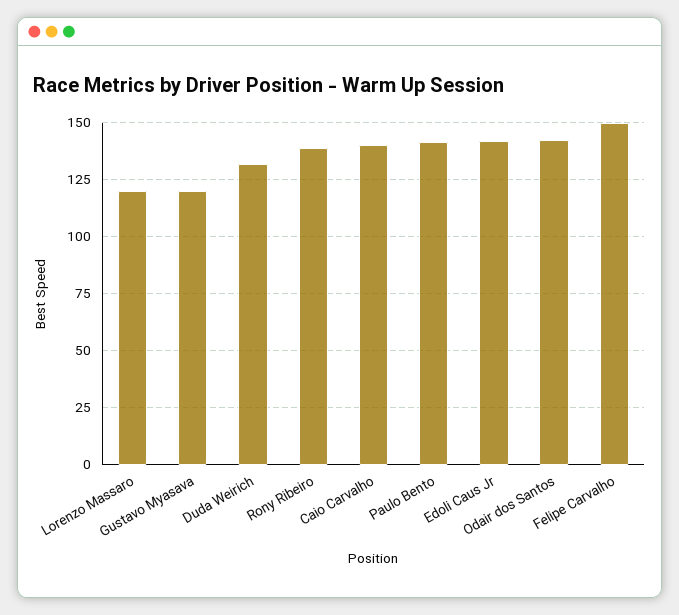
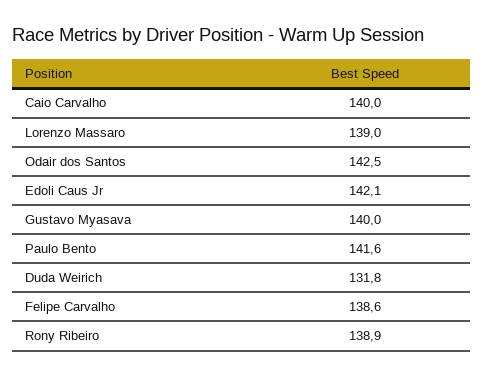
  {
-   "Lorenzo Massaro": 120,
+   "Lorenzo Massaro": 139,
-   "Gustavo Myasava": 120,
+   "Gustavo Myasava": 140,
    "Duda Weirich": 131.8,
    "Rony Ribeiro": 138.9,
    "Caio Carvalho": 140,
    "Paulo Bento": 141.6,
    "Edoli Caus Jr": 142.1,
    "Odair dos Santos": 142.5,
-   "Felipe Carvalho": 150
+   "Felipe Carvalho": 138.6
  }

